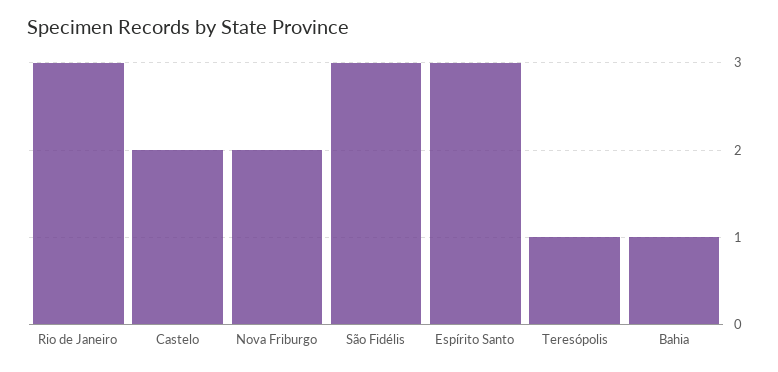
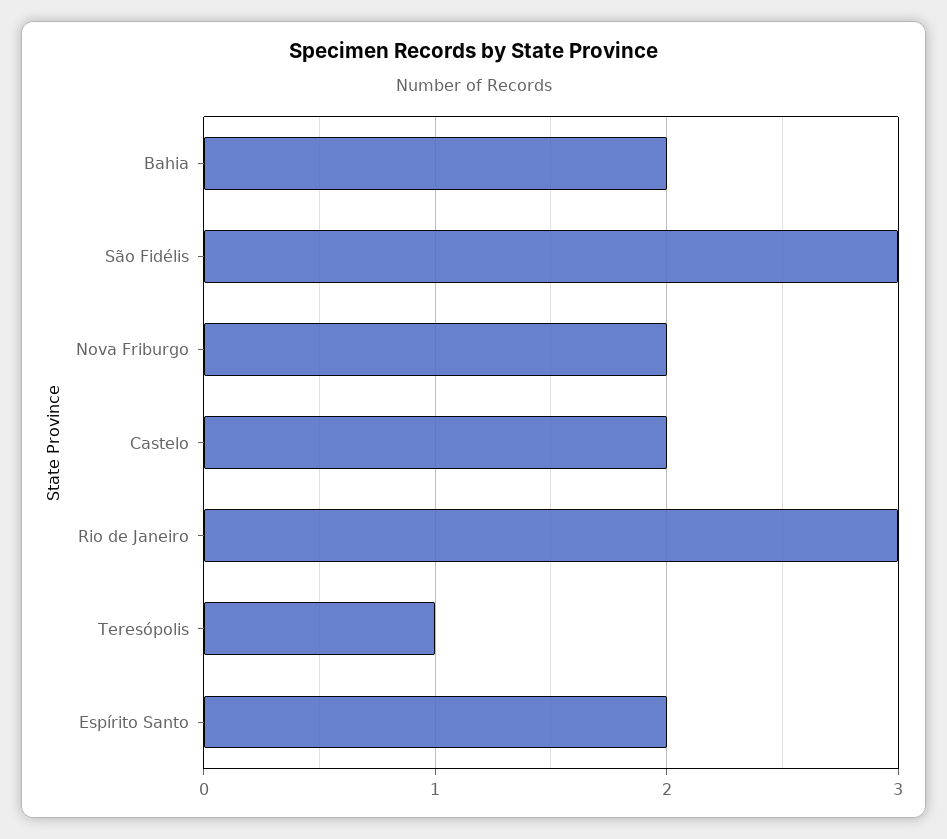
  {
    "Rio de Janeiro": 3,
    "Castelo": 2,
    "Nova Friburgo": 2,
    "São Fidélis": 3,
-   "Espírito Santo": 3,
+   "Espírito Santo": 2,
    "Teresópolis": 1,
-   "Bahia": 1
+   "Bahia": 2
  }

